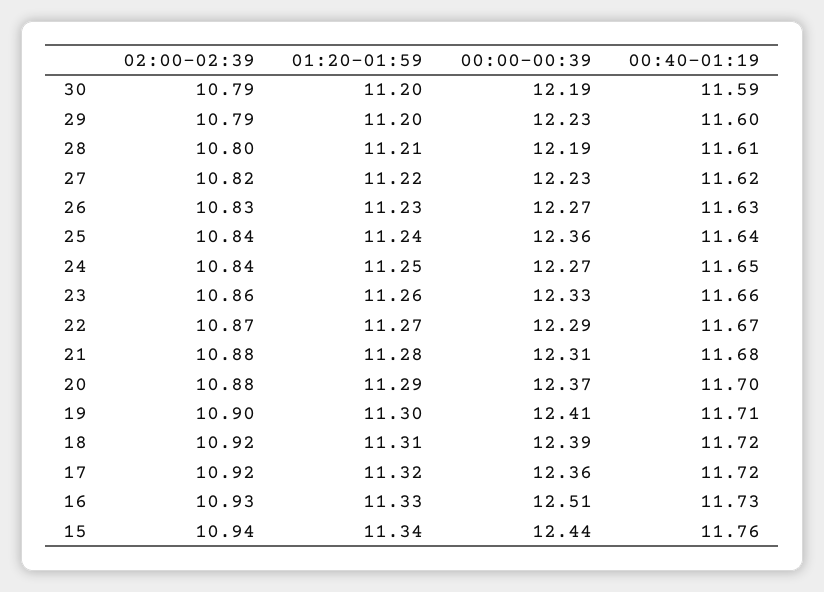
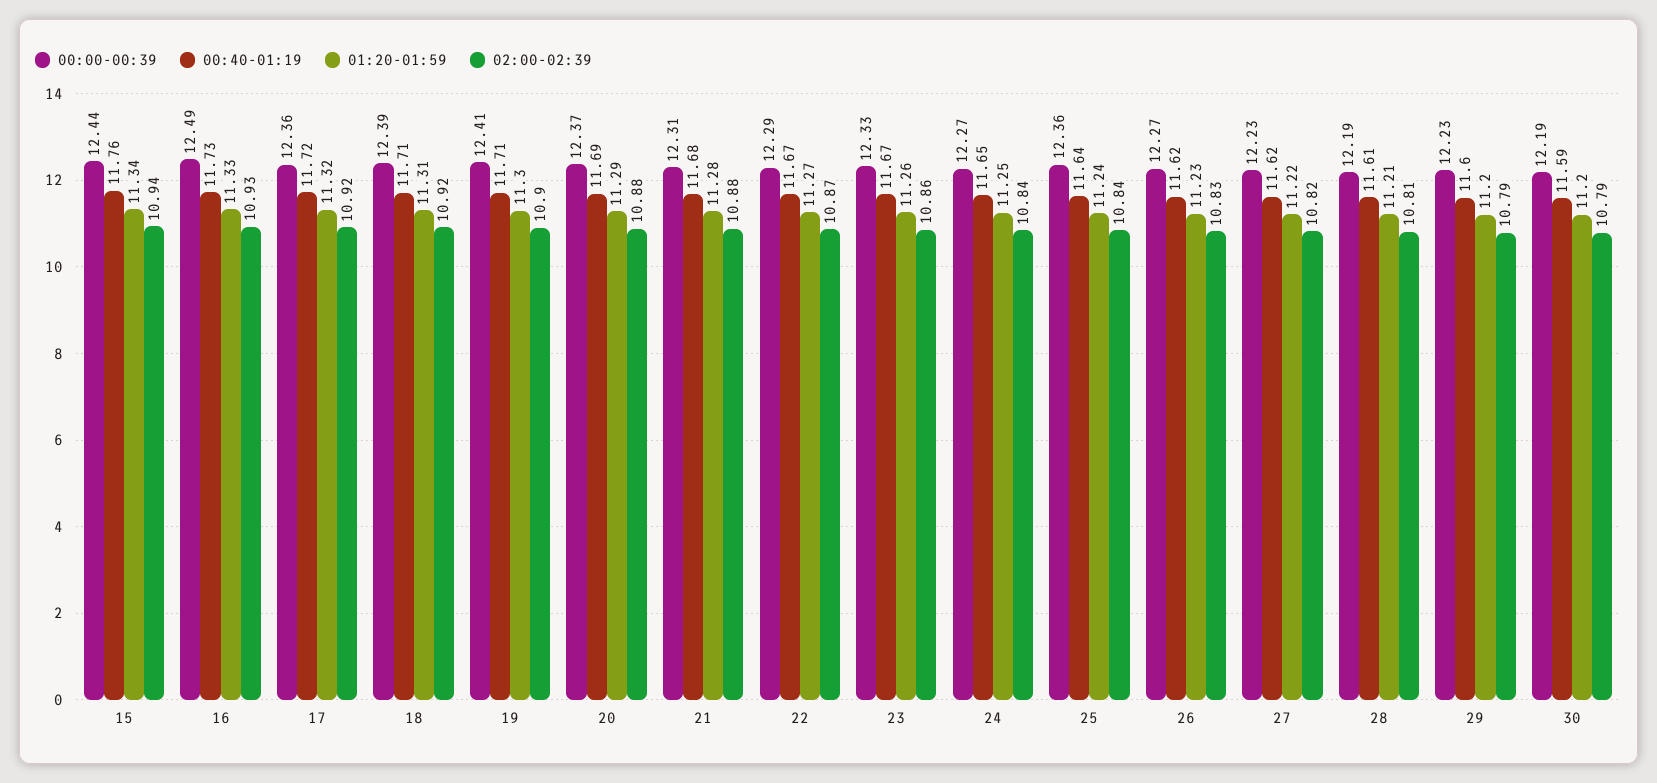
  {
    "02:00-02:39": {
      "30": 10.79,
      "29": 10.79,
-     "28": 10.8,
+     "28": 10.81,
      "27": 10.82,
      "26": 10.83,
      "25": 10.84,
      "24": 10.84,
      "23": 10.86,
      "22": 10.87,
      "21": 10.88,
      "20": 10.88,
      "19": 10.9,
      "18": 10.92,
      "17": 10.92,
      "16": 10.93,
      "15": 10.94
    },
    "01:20-01:59": {
      "30": 11.2,
      "29": 11.2,
      "28": 11.21,
      "27": 11.22,
      "26": 11.23,
      "25": 11.24,
      "24": 11.25,
      "23": 11.26,
      "22": 11.27,
      "21": 11.28,
      "20": 11.29,
      "19": 11.3,
      "18": 11.31,
      "17": 11.32,
      "16": 11.33,
      "15": 11.34
    },
    "00:00-00:39": {
      "30": 12.19,
      "29": 12.23,
      "28": 12.19,
      "27": 12.23,
      "26": 12.27,
      "25": 12.36,
      "24": 12.27,
      "23": 12.33,
      "22": 12.29,
      "21": 12.31,
      "20": 12.37,
      "19": 12.41,
      "18": 12.39,
      "17": 12.36,
-     "16": 12.51,
+     "16": 12.49,
      "15": 12.44
    },
    "00:40-01:19": {
      "30": 11.59,
      "29": 11.6,
      "28": 11.61,
      "27": 11.62,
-     "26": 11.63,
+     "26": 11.62,
      "25": 11.64,
      "24": 11.65,
-     "23": 11.66,
+     "23": 11.67,
      "22": 11.67,
      "21": 11.68,
-     "20": 11.7,
+     "20": 11.69,
      "19": 11.71,
-     "18": 11.72,
+     "18": 11.71,
      "17": 11.72,
      "16": 11.73,
      "15": 11.76
    }
  }

